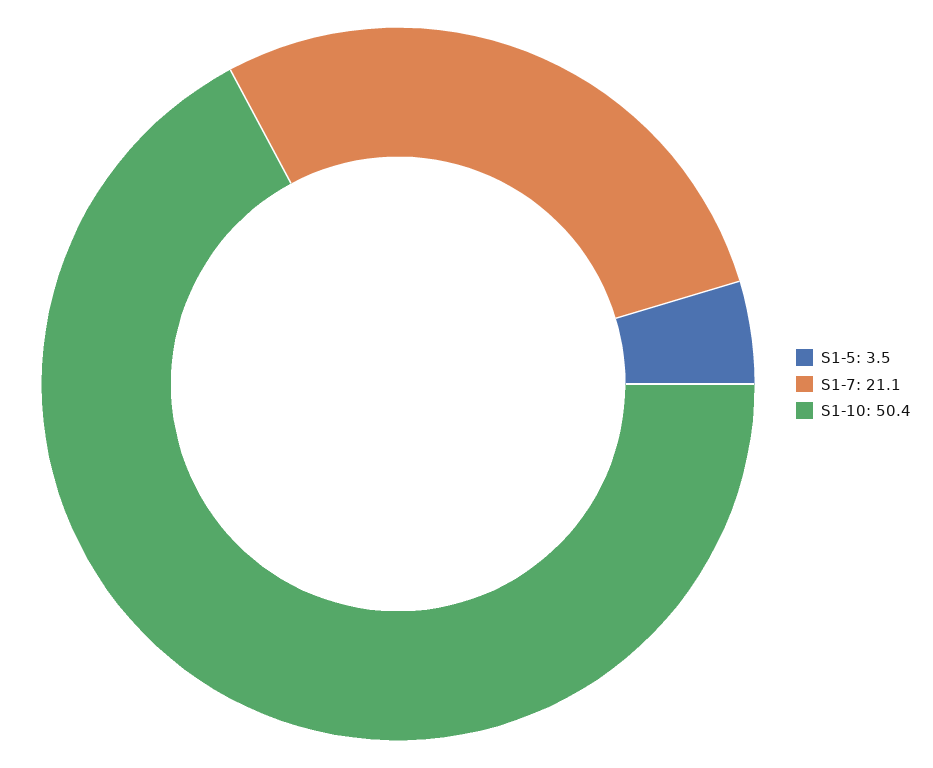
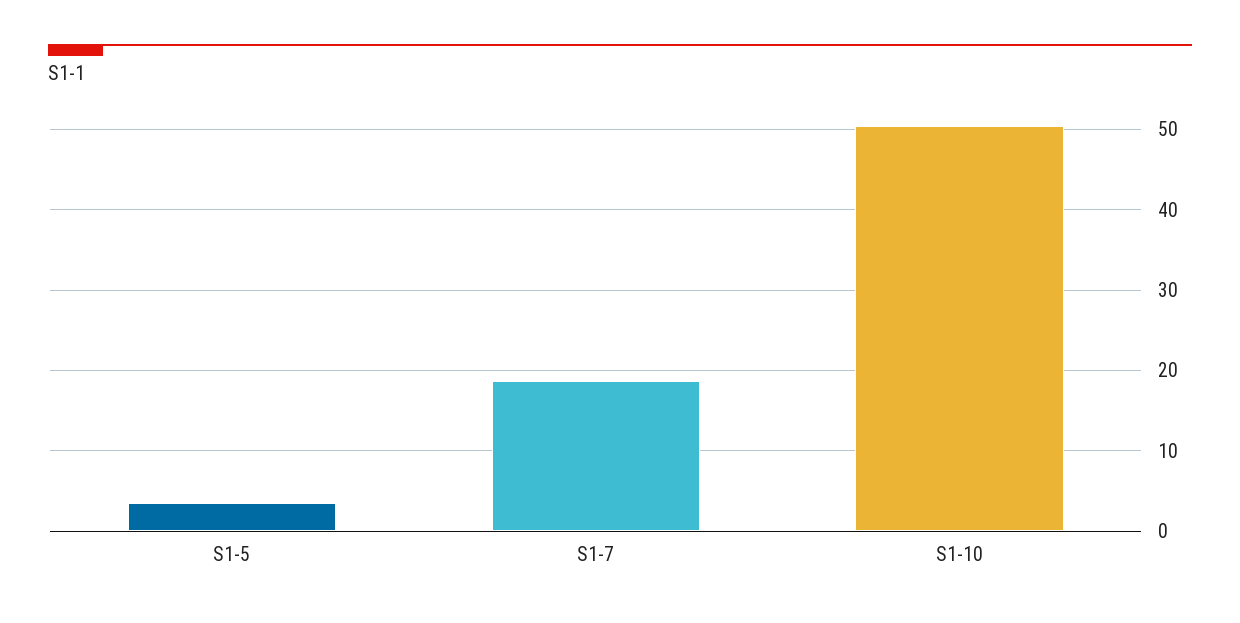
  {
    "S1-5": 3.5,
-   "S1-7": 21.1,
+   "S1-7": 19,
    "S1-10": 50.4
  }

